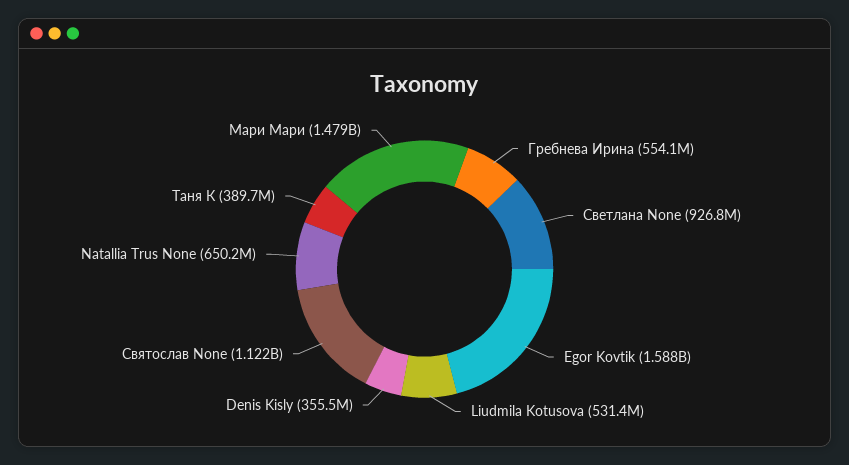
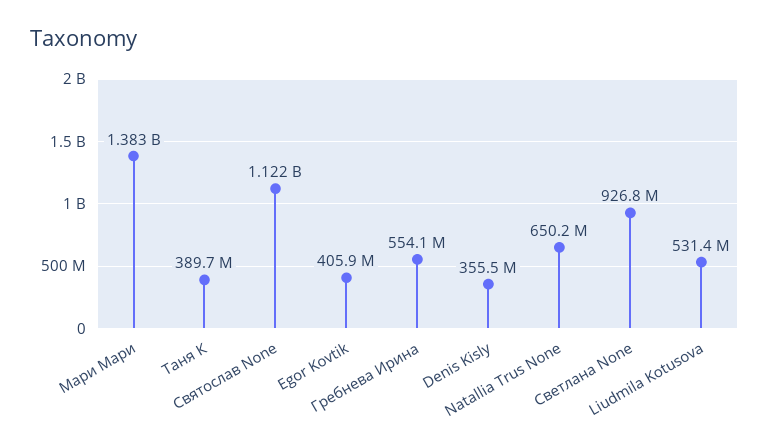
  {
    "Гребнева Ирина": 554100000,
    "Светлана None": 926800000,
-   "Egor Kovtik": 1588000000,
+   "Egor Kovtik": 405900000,
    "Liudmila Kotusova": 531400000,
    "Denis Kisly": 355500000,
    "Святослав None": 1122000000,
    "Natallia Trus None": 650200000,
    "Таня К": 389700000,
-   "Мари Мари": 1479000000
+   "Мари Мари": 1383000000
  }

